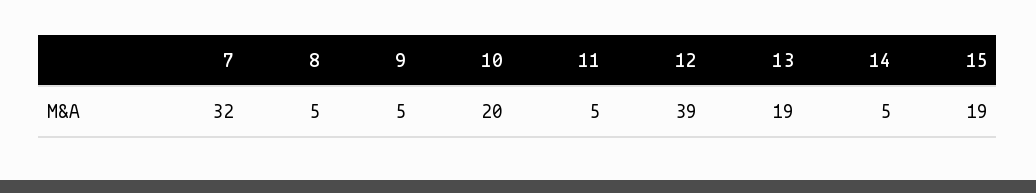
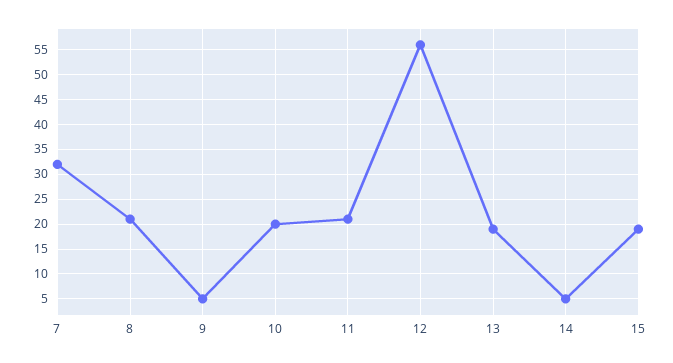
  {
    "7": 32,
-   "8": 5,
+   "8": 20,
    "9": 5,
    "10": 20,
-   "11": 5,
+   "11": 20,
-   "12": 39,
+   "12": 55,
    "13": 19,
    "14": 5,
    "15": 19
  }

